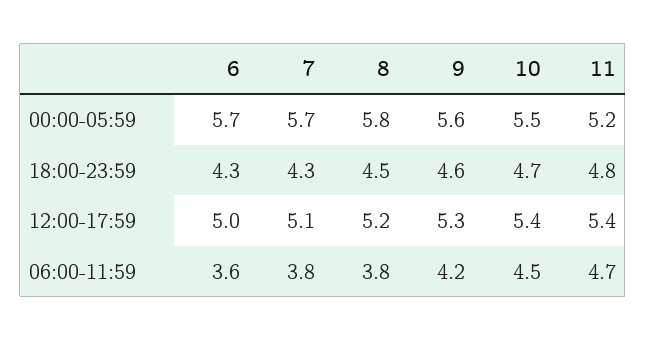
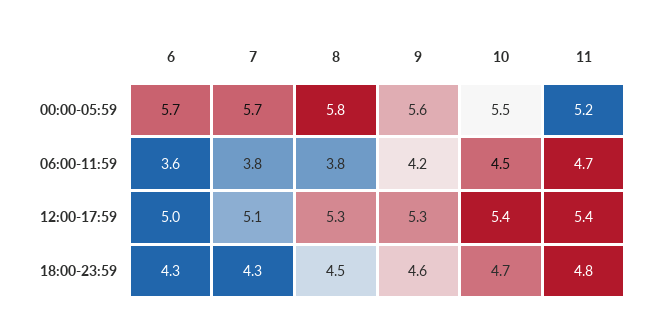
  {
    "6": {
      "00:00-05:59": 5.7,
      "18:00-23:59": 4.3,
      "12:00-17:59": 5,
      "06:00-11:59": 3.6
    },
    "7": {
      "00:00-05:59": 5.7,
      "18:00-23:59": 4.3,
      "12:00-17:59": 5.1,
      "06:00-11:59": 3.8
    },
    "8": {
      "00:00-05:59": 5.8,
      "18:00-23:59": 4.5,
-     "12:00-17:59": 5.2,
+     "12:00-17:59": 5.3,
      "06:00-11:59": 3.8
    },
    "9": {
      "00:00-05:59": 5.6,
      "18:00-23:59": 4.6,
      "12:00-17:59": 5.3,
      "06:00-11:59": 4.2
    },
    "10": {
      "00:00-05:59": 5.5,
      "18:00-23:59": 4.7,
      "12:00-17:59": 5.4,
      "06:00-11:59": 4.5
    },
    "11": {
      "00:00-05:59": 5.2,
      "18:00-23:59": 4.8,
      "12:00-17:59": 5.4,
      "06:00-11:59": 4.7
    }
  }

